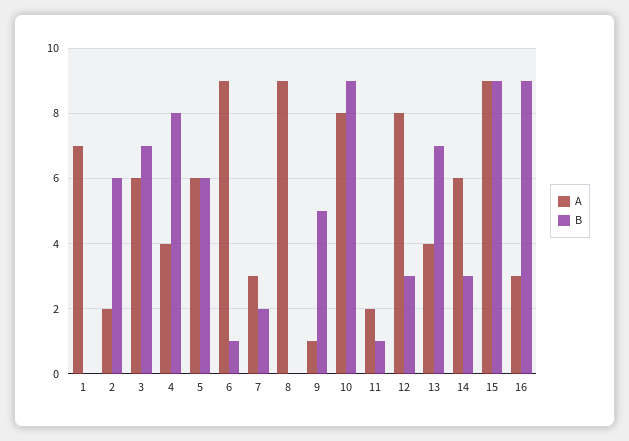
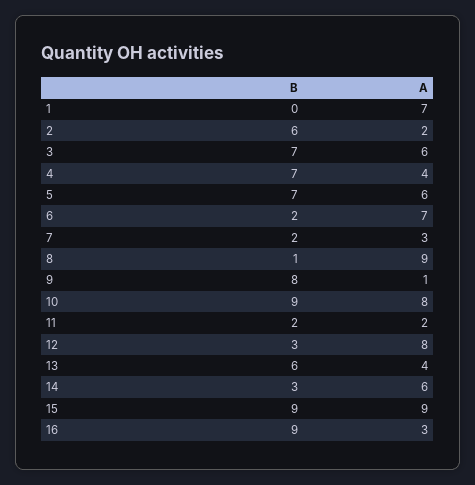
  {
    "A": {
      "1": 7,
      "2": 2,
      "3": 6,
      "4": 4,
      "5": 6,
-     "6": 9,
+     "6": 7,
      "7": 3,
      "8": 9,
      "9": 1,
      "10": 8,
      "11": 2,
      "12": 8,
      "13": 4,
      "14": 6,
      "15": 9,
      "16": 3
    },
    "B": {
      "1": 0,
      "2": 6,
      "3": 7,
-     "4": 8,
+     "4": 7,
-     "5": 6,
+     "5": 7,
-     "6": 1,
+     "6": 2,
      "7": 2,
-     "8": 0,
+     "8": 1,
-     "9": 5,
+     "9": 8,
      "10": 9,
-     "11": 1,
+     "11": 2,
      "12": 3,
-     "13": 7,
+     "13": 6,
      "14": 3,
      "15": 9,
      "16": 9
    }
  }

